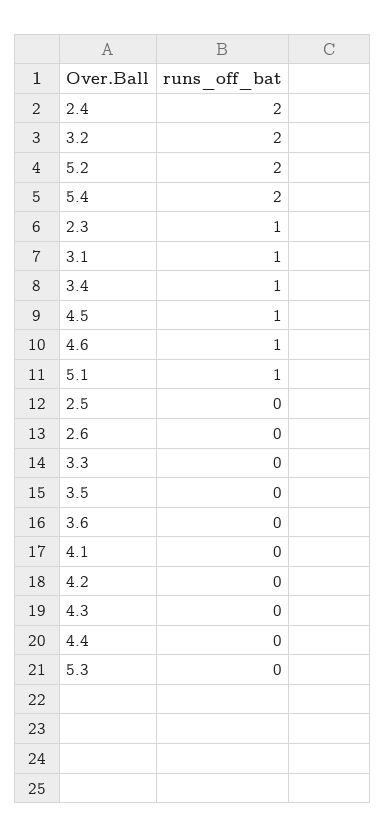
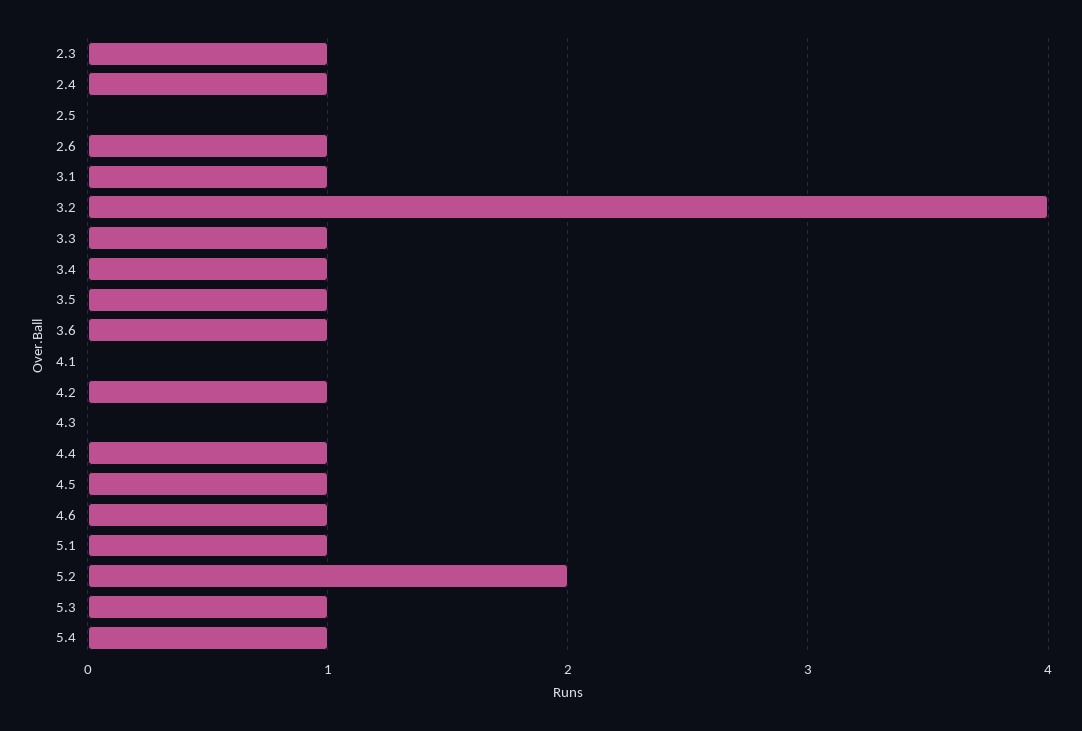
  {
-   "2.4": 2,
+   "2.4": 1,
-   "3.2": 2,
+   "3.2": 4,
    "5.2": 2,
-   "5.4": 2,
+   "5.4": 1,
    "2.3": 1,
    "3.1": 1,
    "3.4": 1,
    "4.5": 1,
    "4.6": 1,
    "5.1": 1,
    "2.5": 0,
-   "2.6": 0,
+   "2.6": 1,
-   "3.3": 0,
+   "3.3": 1,
-   "3.5": 0,
+   "3.5": 1,
-   "3.6": 0,
+   "3.6": 1,
    "4.1": 0,
-   "4.2": 0,
+   "4.2": 1,
    "4.3": 0,
-   "4.4": 0,
+   "4.4": 1,
-   "5.3": 0
+   "5.3": 1
  }

